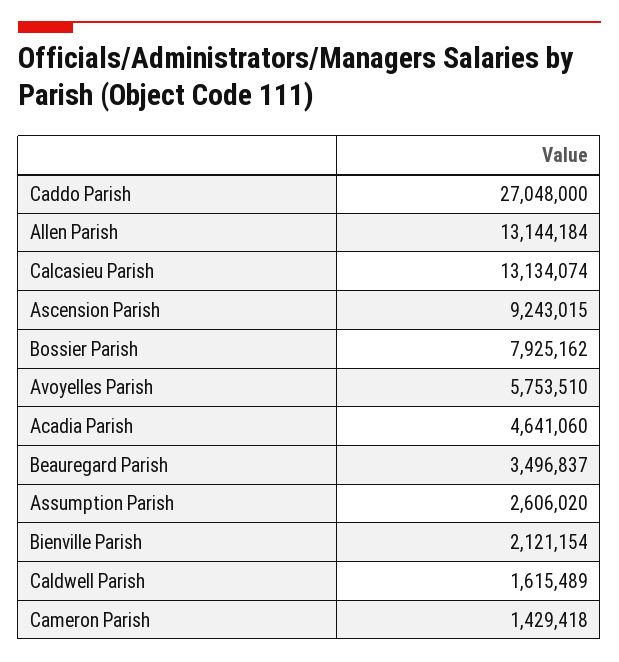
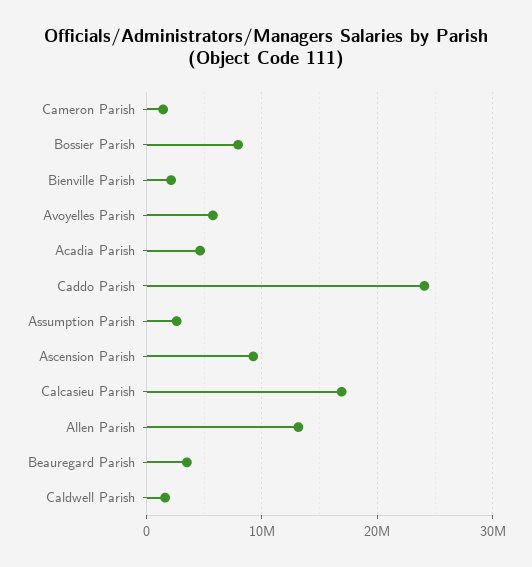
  {
-   "Caddo Parish": 27048000,
+   "Caddo Parish": 24000000,
    "Allen Parish": 13144184,
-   "Calcasieu Parish": 13134074,
+   "Calcasieu Parish": 17000000,
    "Ascension Parish": 9243015,
    "Bossier Parish": 7925162,
    "Avoyelles Parish": 5753510,
    "Acadia Parish": 4641060,
    "Beauregard Parish": 3496837,
    "Assumption Parish": 2606020,
    "Bienville Parish": 2121154,
    "Caldwell Parish": 1615489,
    "Cameron Parish": 1429418
  }

